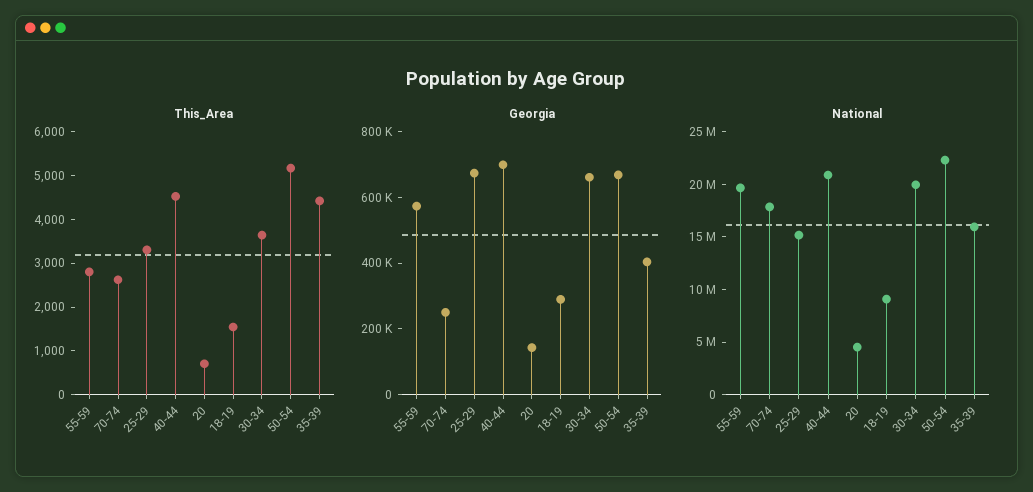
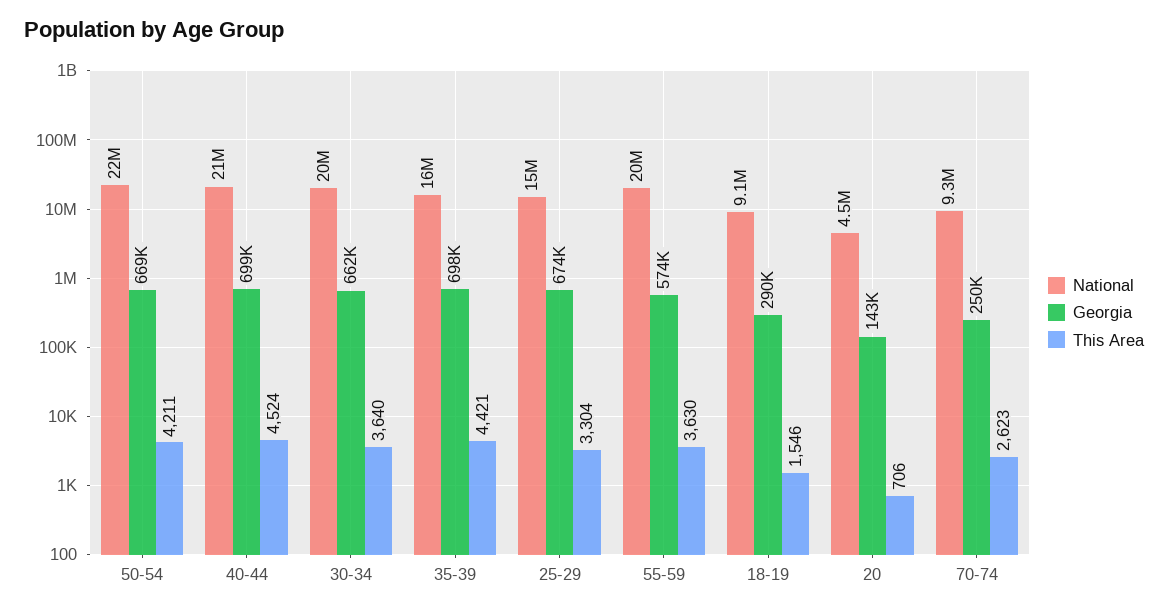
  {
    "This_Area": {
-     "55-59": 2800,
+     "55-59": 3630,
      "70-74": 2623,
      "25-29": 3304,
      "40-44": 4524,
      "20": 706,
      "18-19": 1546,
      "30-34": 3640,
-     "50-54": 5200,
+     "50-54": 4211,
      "35-39": 4421
    },
    "Georgia": {
      "55-59": 574000,
      "70-74": 250000,
      "25-29": 674000,
      "40-44": 699000,
      "20": 143000,
      "18-19": 290000,
      "30-34": 662000,
      "50-54": 669000,
-     "35-39": 400000
+     "35-39": 698000
    },
    "National": {
      "55-59": 20000000,
-     "70-74": 18000000,
+     "70-74": 9300000,
      "25-29": 15000000,
      "40-44": 21000000,
      "20": 4500000,
      "18-19": 9100000,
      "30-34": 20000000,
      "50-54": 22000000,
      "35-39": 16000000
    }
  }

